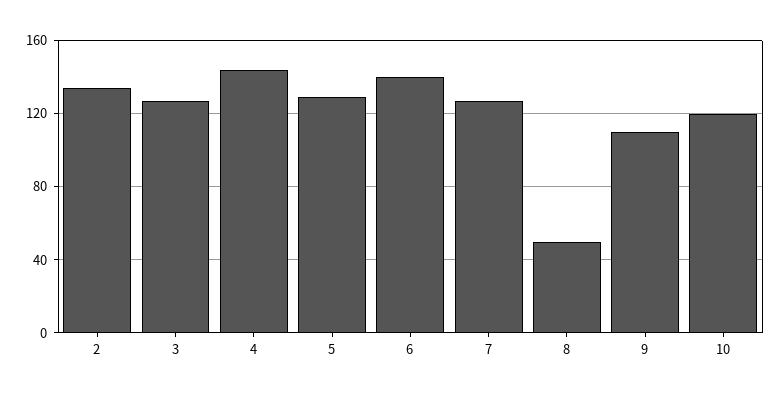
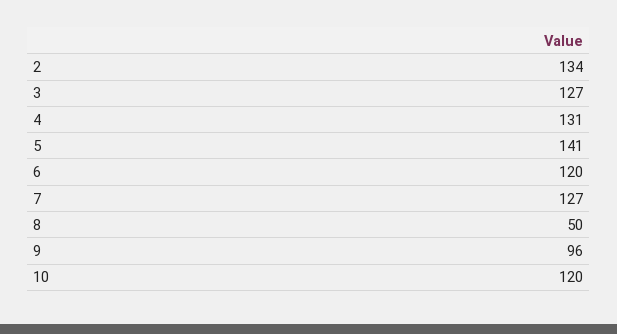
  {
    "2": 134,
    "3": 127,
-   "4": 145,
+   "4": 131,
-   "5": 130,
+   "5": 141,
-   "6": 140,
+   "6": 120,
    "7": 127,
    "8": 50,
-   "9": 110,
+   "9": 96,
    "10": 120
  }

